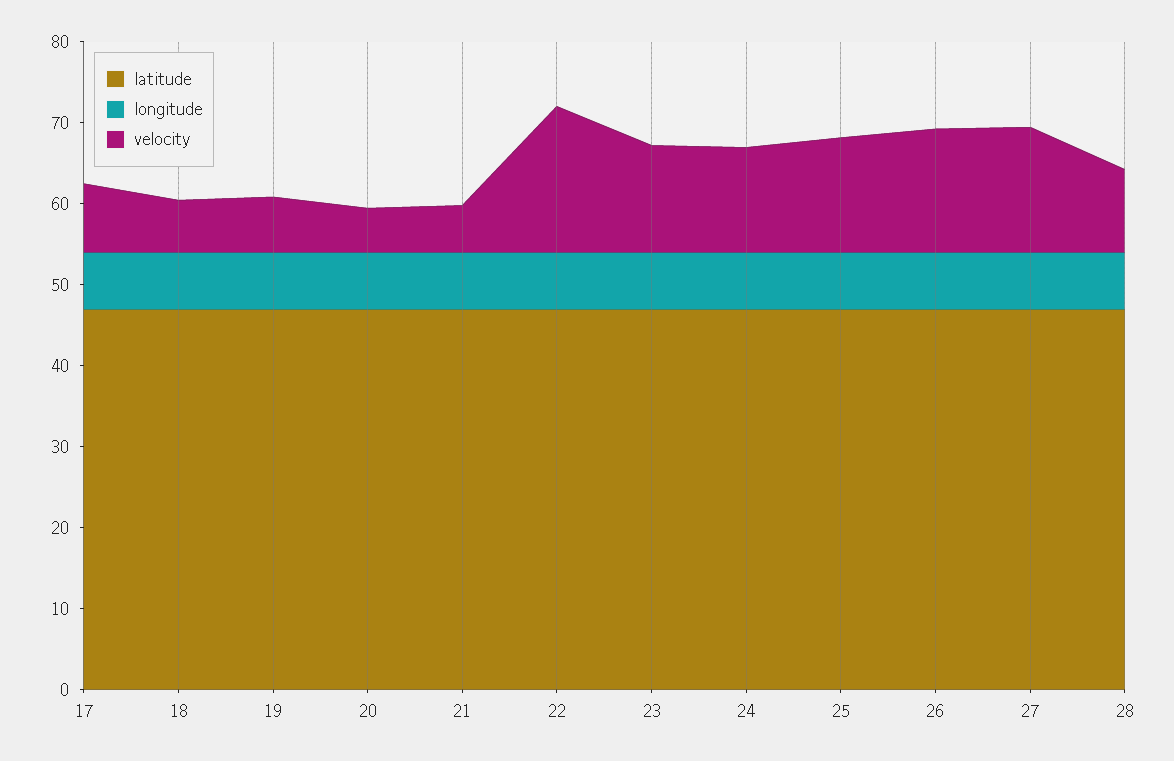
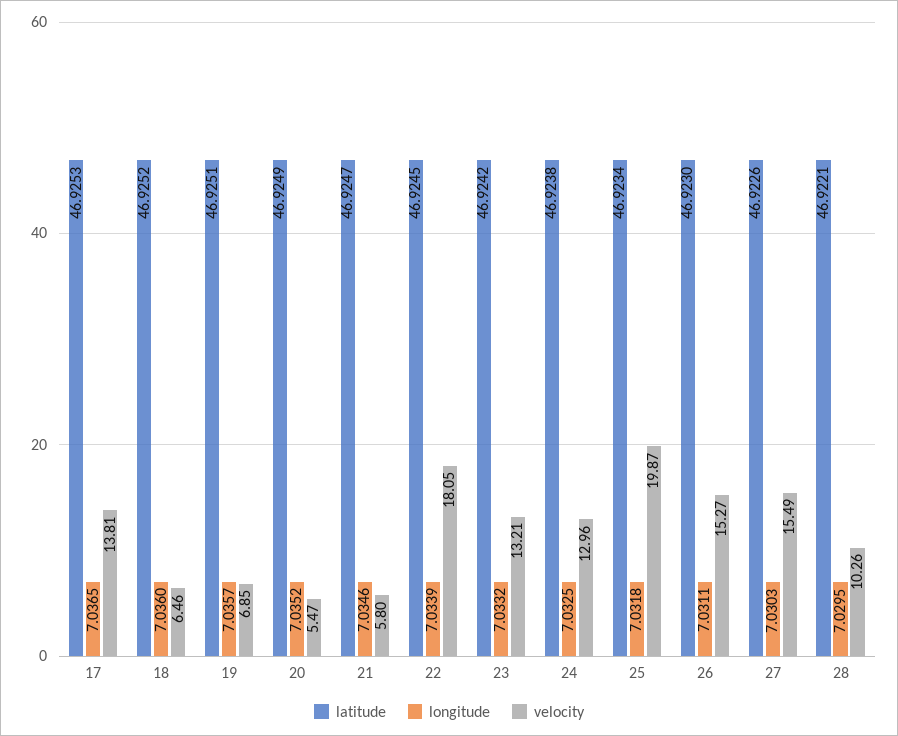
  {
    "latitude": {
      "17": 46.9253,
      "18": 46.9252,
      "19": 46.9251,
      "20": 46.9249,
      "21": 46.9247,
      "22": 46.9245,
      "23": 46.9242,
      "24": 46.9238,
      "25": 46.9234,
      "26": 46.923,
      "27": 46.9226,
      "28": 46.9221
    },
    "longitude": {
      "17": 7.0365,
      "18": 7.036,
      "19": 7.0357,
      "20": 7.0352,
      "21": 7.0346,
      "22": 7.0339,
      "23": 7.0332,
      "24": 7.0325,
      "25": 7.0318,
      "26": 7.0311,
      "27": 7.0303,
      "28": 7.0295
    },
    "velocity": {
-     "17": 8,
+     "17": 13.81,
      "18": 6.46,
      "19": 6.85,
      "20": 5.47,
      "21": 5.8,
      "22": 18.05,
      "23": 13.21,
      "24": 12.96,
-     "25": 14,
+     "25": 19.87,
      "26": 15.27,
      "27": 15.49,
      "28": 10.26
    }
  }

